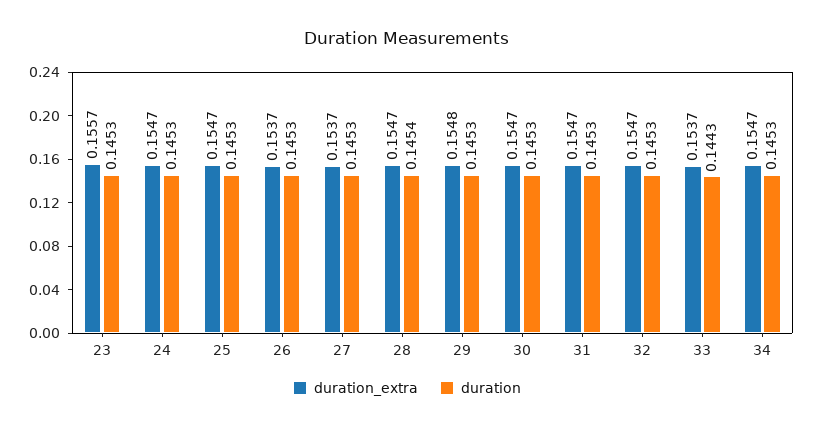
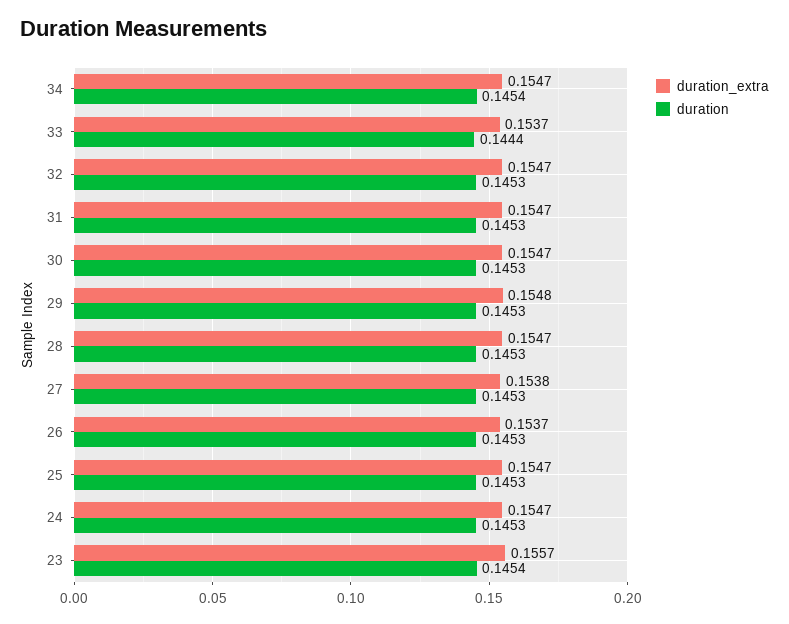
  {
    "duration_extra": {
      "23": 0.1557,
      "24": 0.1547,
      "25": 0.1547,
      "26": 0.1537,
-     "27": 0.1537,
+     "27": 0.1538,
      "28": 0.1547,
      "29": 0.1548,
      "30": 0.1547,
      "31": 0.1547,
      "32": 0.1547,
      "33": 0.1537,
      "34": 0.1547
    },
    "duration": {
-     "23": 0.1453,
+     "23": 0.1454,
      "24": 0.1453,
      "25": 0.1453,
      "26": 0.1453,
      "27": 0.1453,
-     "28": 0.1454,
+     "28": 0.1453,
      "29": 0.1453,
      "30": 0.1453,
      "31": 0.1453,
      "32": 0.1453,
-     "33": 0.1443,
+     "33": 0.1444,
-     "34": 0.1453
+     "34": 0.1454
    }
  }

